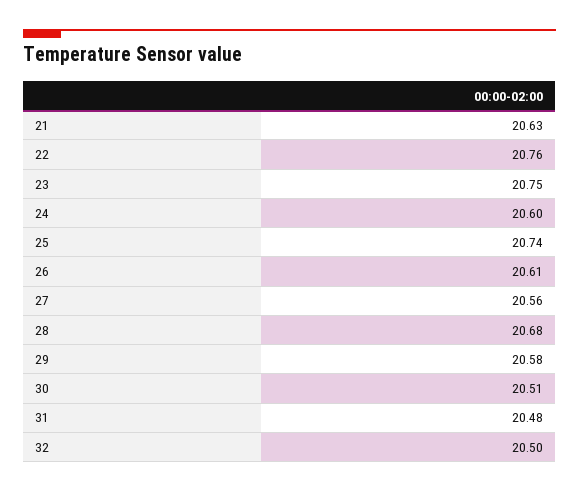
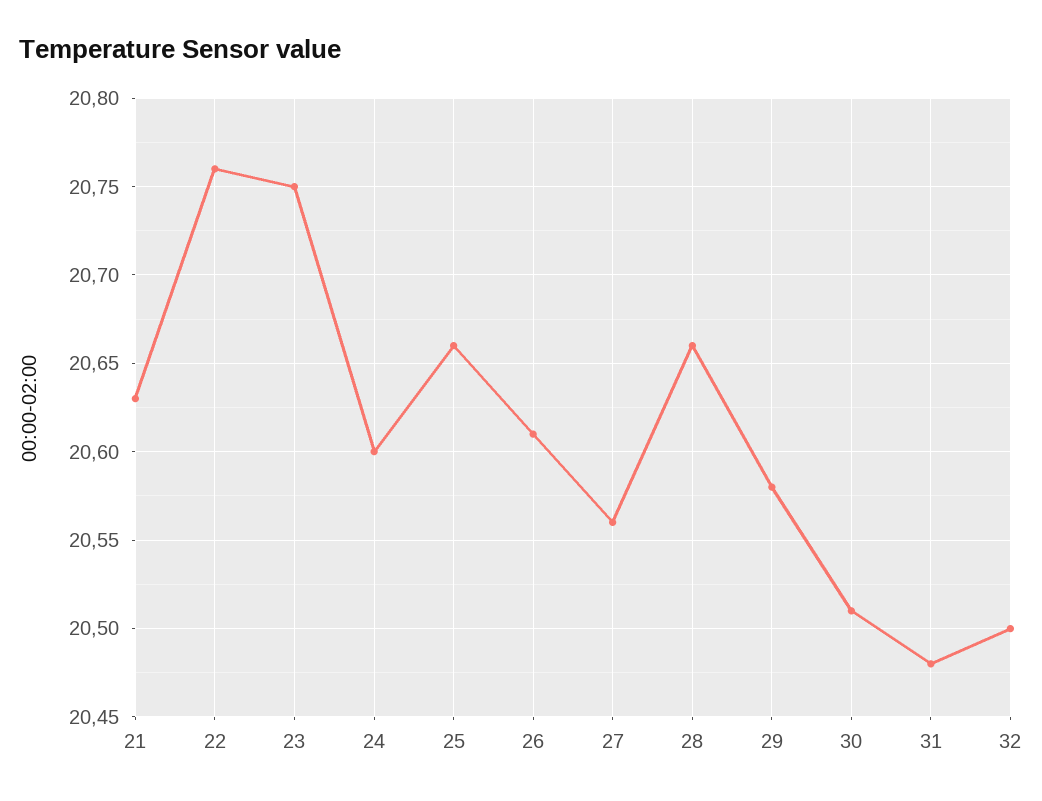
  {
    "21": 20.63,
    "22": 20.76,
    "23": 20.75,
    "24": 20.6,
-   "25": 20.74,
+   "25": 20.66,
    "26": 20.61,
    "27": 20.56,
-   "28": 20.68,
+   "28": 20.66,
    "29": 20.58,
    "30": 20.51,
    "31": 20.48,
    "32": 20.5
  }

